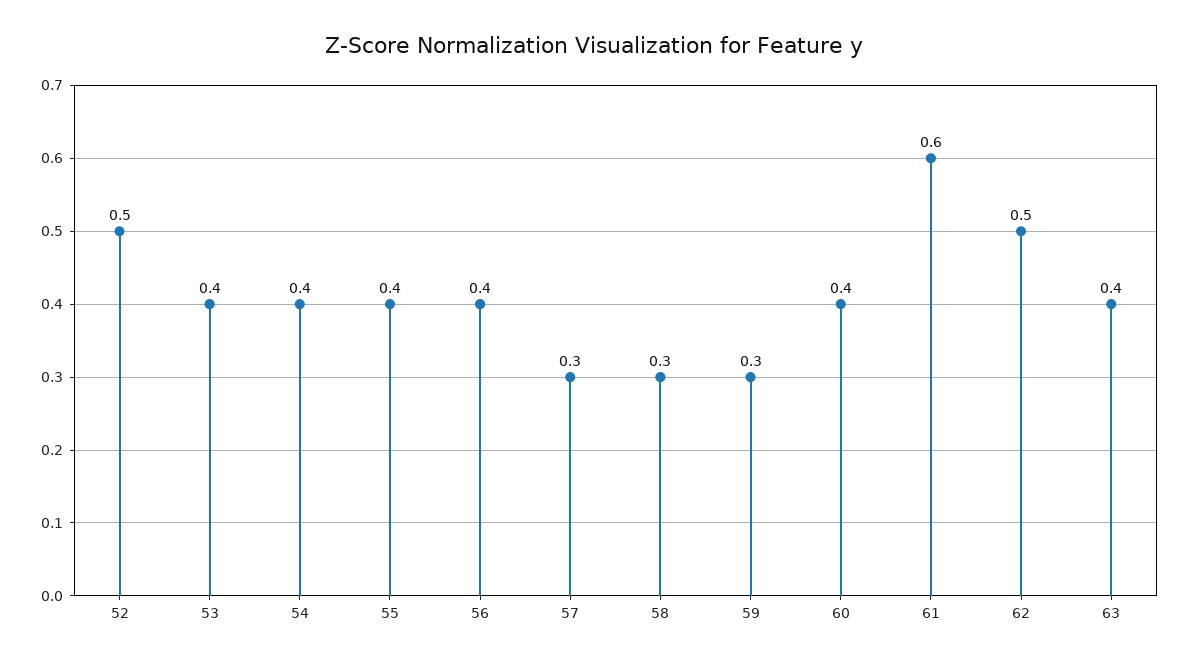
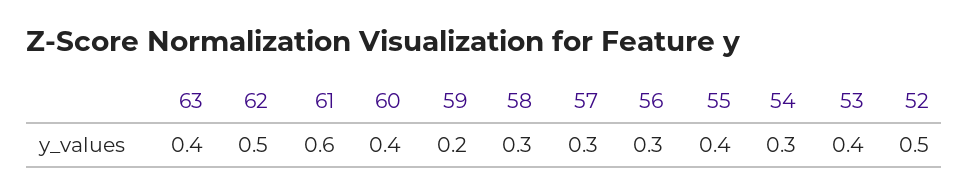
  {
    "52": 0.5,
    "53": 0.4,
-   "54": 0.4,
+   "54": 0.3,
    "55": 0.4,
-   "56": 0.4,
+   "56": 0.3,
    "57": 0.3,
    "58": 0.3,
-   "59": 0.3,
+   "59": 0.2,
    "60": 0.4,
    "61": 0.6,
    "62": 0.5,
    "63": 0.4
  }

